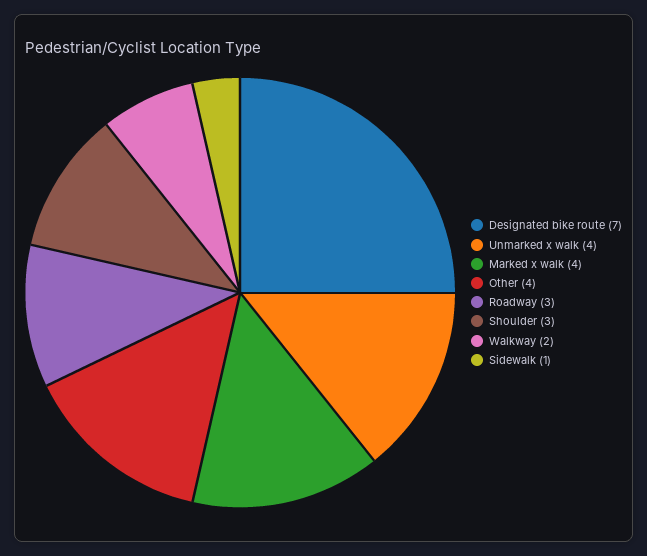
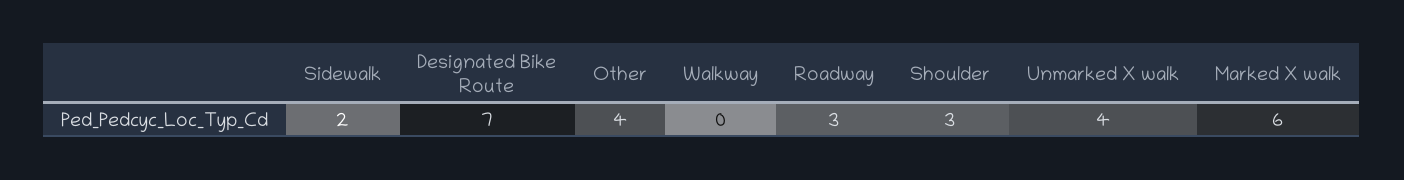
  {
    "Designated bike route": 7,
    "Unmarked x walk": 4,
-   "Marked x walk": 4,
+   "Marked x walk": 6,
    "Other": 4,
    "Roadway": 3,
    "Shoulder": 3,
-   "Walkway": 2,
+   "Walkway": 0,
-   "Sidewalk": 1
+   "Sidewalk": 2
  }

